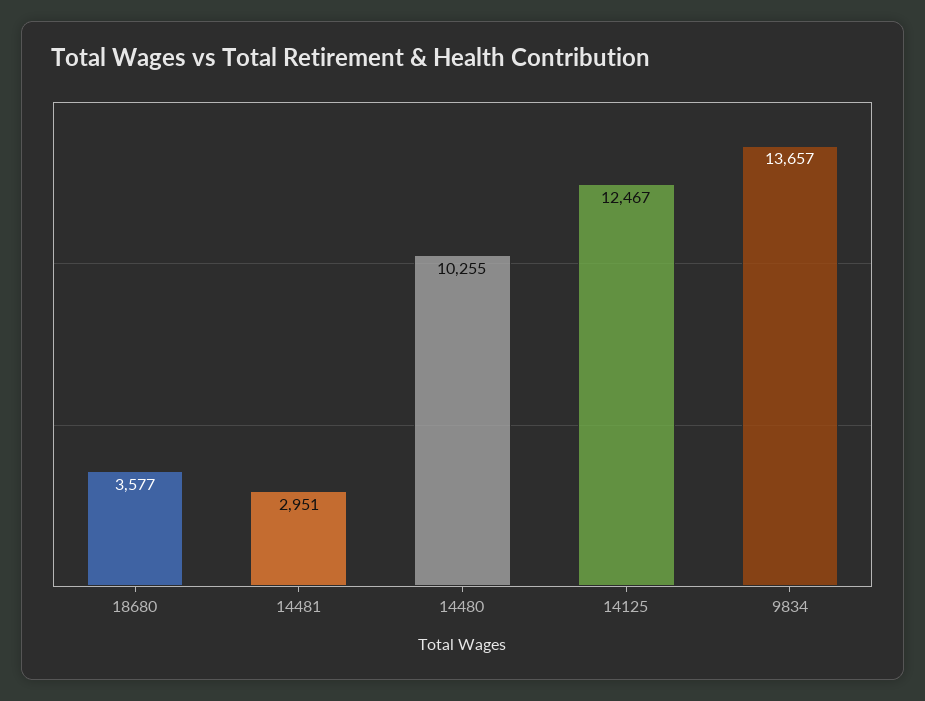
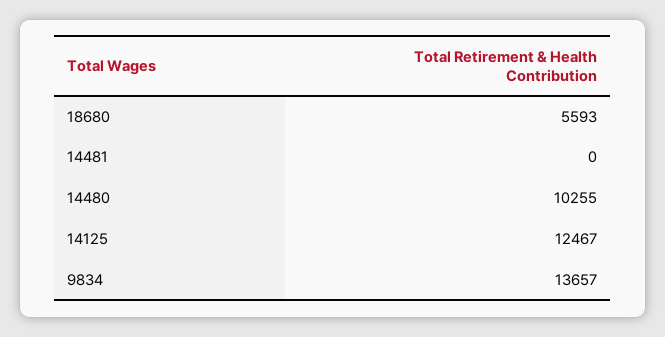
  {
-   "18680": 3577,
+   "18680": 5593,
-   "14481": 2951,
+   "14481": 0,
    "14480": 10255,
    "14125": 12467,
    "9834": 13657
  }

